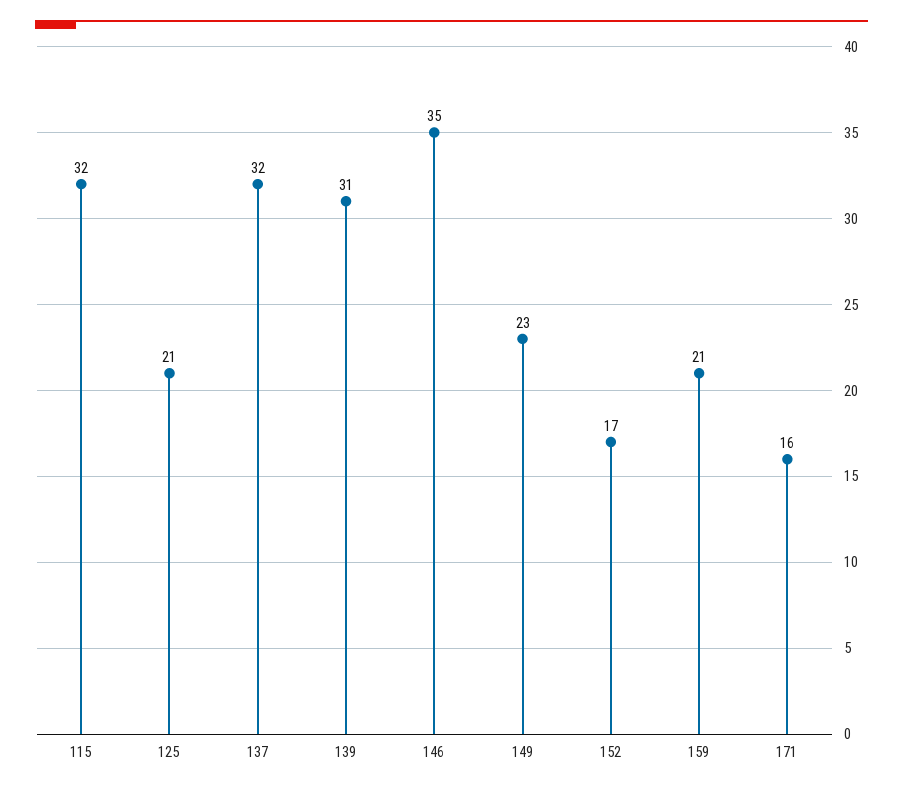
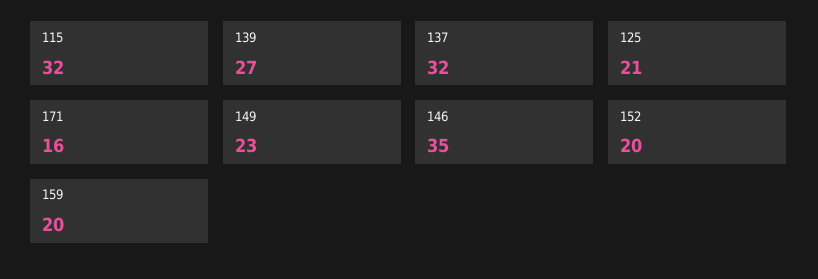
  {
    "115": 32,
    "125": 21,
    "137": 32,
-   "139": 31,
+   "139": 27,
    "146": 35,
    "149": 23,
-   "152": 17,
+   "152": 20,
-   "159": 21,
+   "159": 20,
    "171": 16
  }

